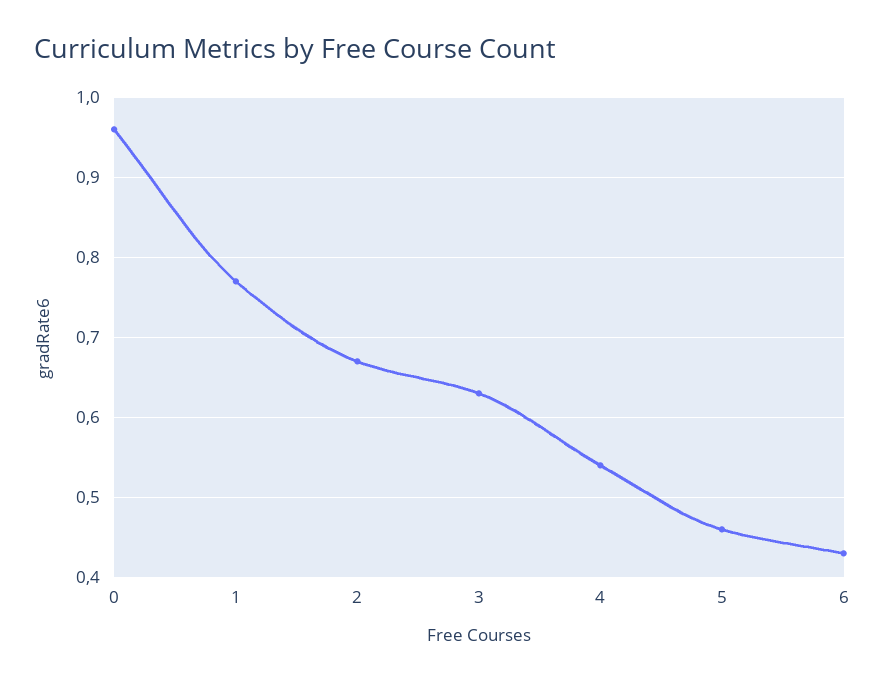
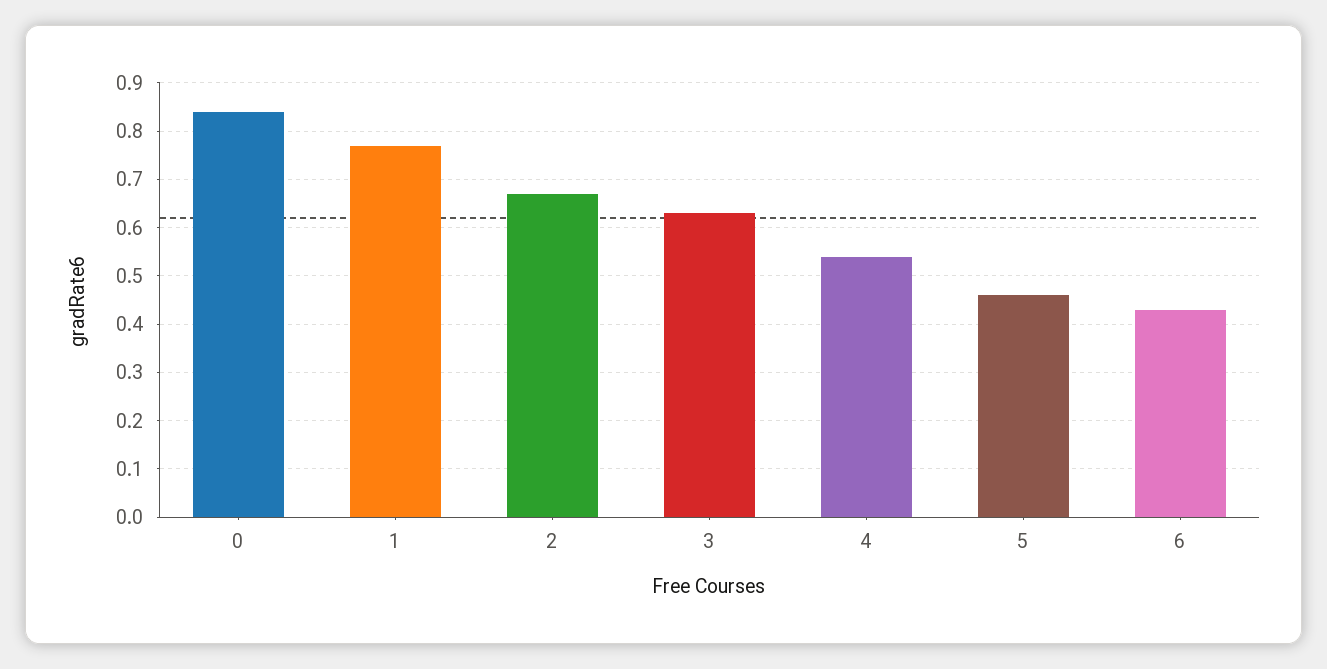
  {
-   "0": 0.96,
+   "0": 0.85,
    "1": 0.77,
    "2": 0.67,
    "3": 0.63,
    "4": 0.54,
    "5": 0.46,
    "6": 0.43
  }

